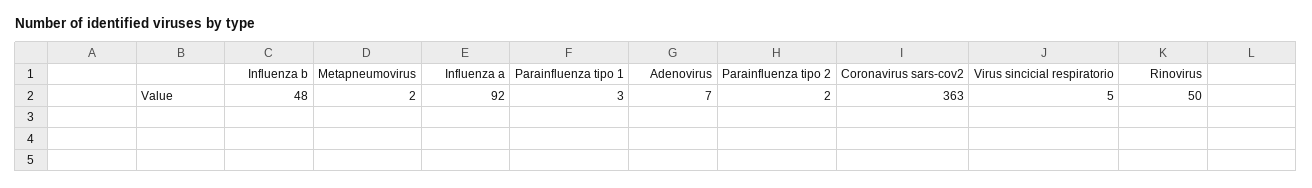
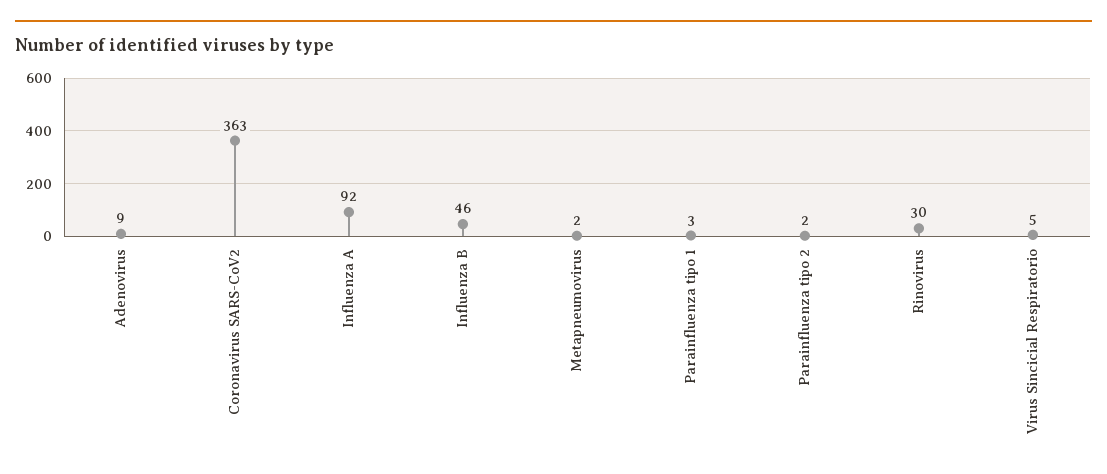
  {
-   "Influenza b": 48,
+   "Influenza b": 46,
    "Metapneumovirus": 2,
    "Influenza a": 92,
    "Parainfluenza tipo 1": 3,
-   "Adenovirus": 7,
+   "Adenovirus": 9,
    "Parainfluenza tipo 2": 2,
    "Coronavirus sars-cov2": 363,
    "Virus sincicial respiratorio": 5,
-   "Rinovirus": 50
+   "Rinovirus": 30
  }

